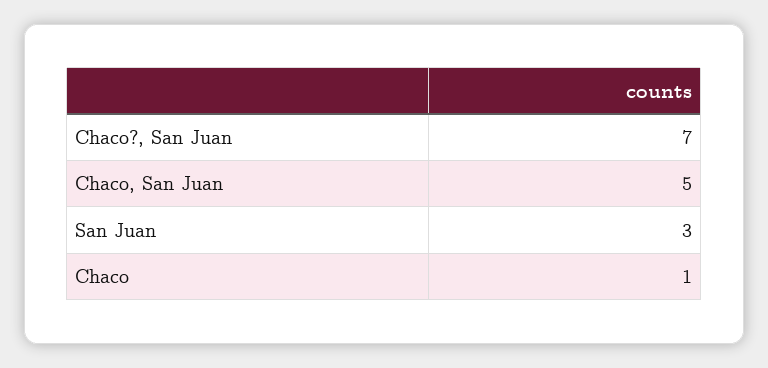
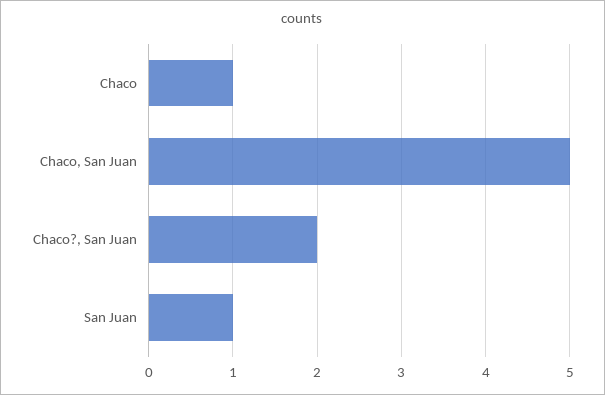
  {
-   "Chaco?, San Juan": 7,
+   "Chaco?, San Juan": 2,
    "Chaco, San Juan": 5,
-   "San Juan": 3,
+   "San Juan": 1,
    "Chaco": 1
  }

